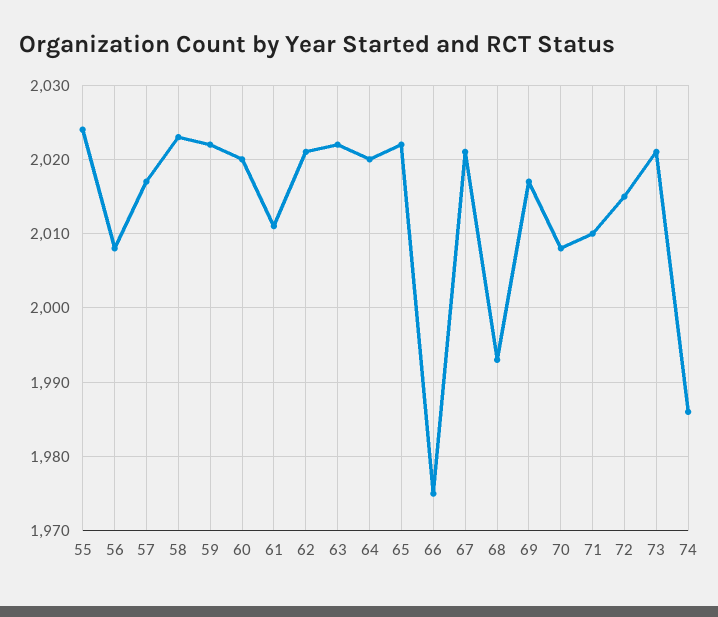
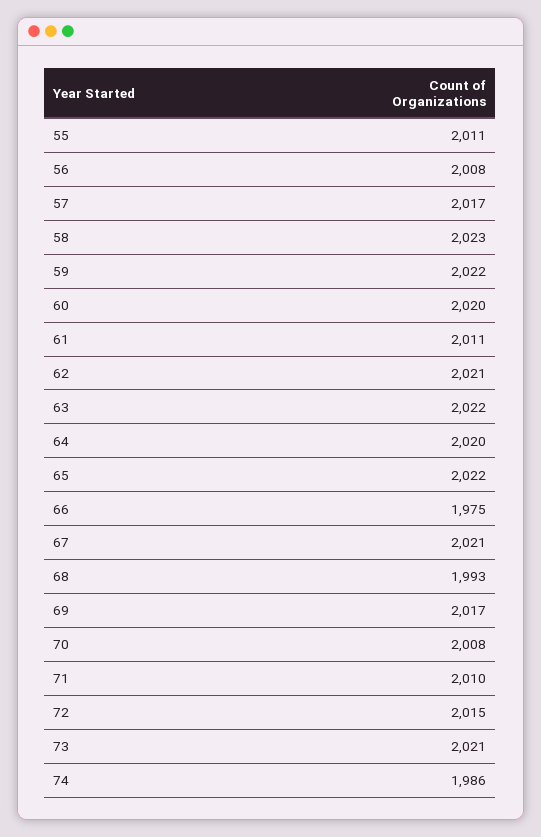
  {
-   "55": 2024,
+   "55": 2011,
    "56": 2008,
    "57": 2017,
    "58": 2023,
    "59": 2022,
    "60": 2020,
    "61": 2011,
    "62": 2021,
    "63": 2022,
    "64": 2020,
    "65": 2022,
    "66": 1975,
    "67": 2021,
    "68": 1993,
    "69": 2017,
    "70": 2008,
    "71": 2010,
    "72": 2015,
    "73": 2021,
    "74": 1986
  }

